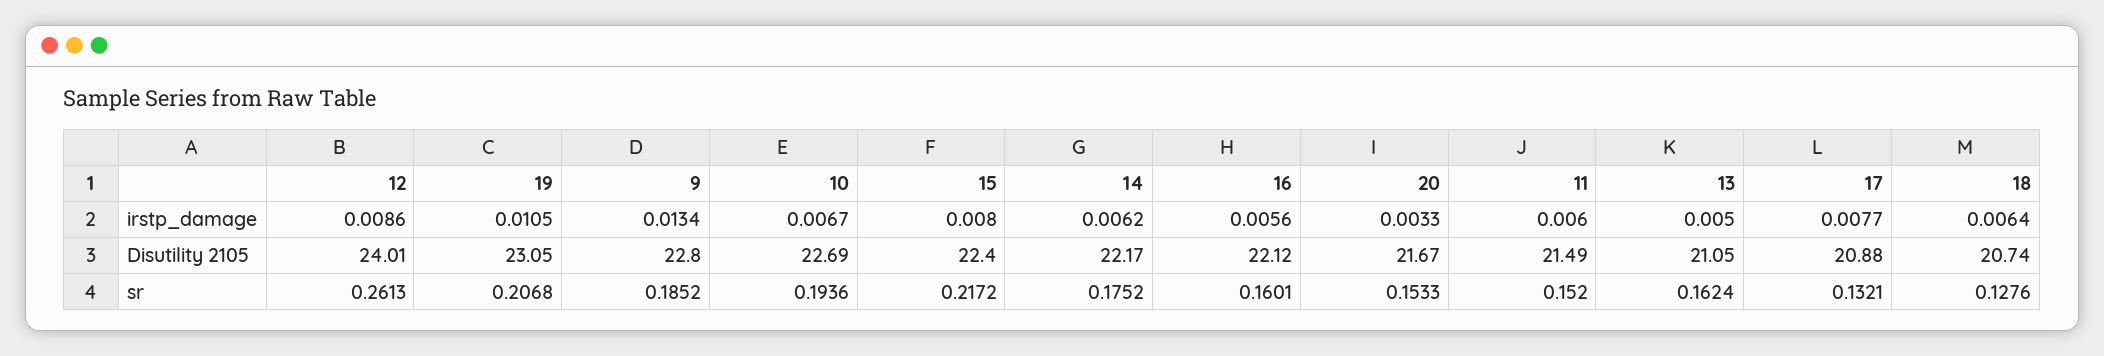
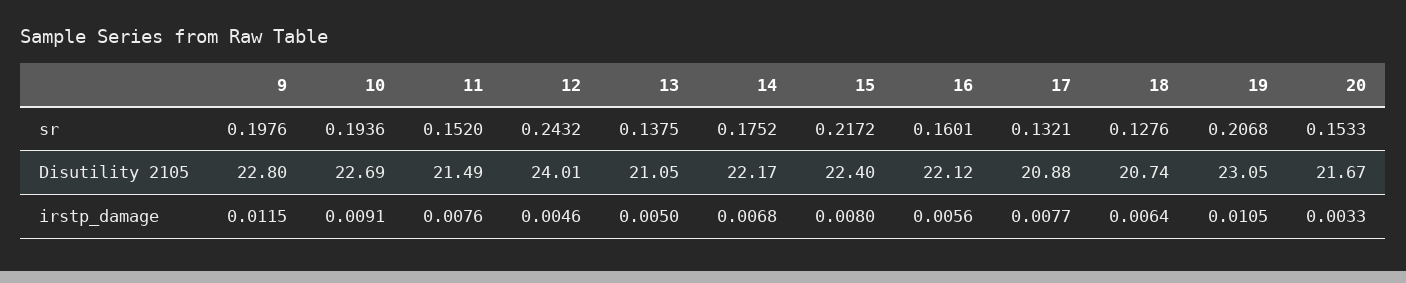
  {
    "12": {
-     "irstp_damage": 0.0086,
+     "irstp_damage": 0.0046,
      "Disutility 2105": 24.01,
-     "sr": 0.2613
+     "sr": 0.2432
    },
    "19": {
      "irstp_damage": 0.0105,
      "Disutility 2105": 23.05,
      "sr": 0.2068
    },
    "9": {
-     "irstp_damage": 0.0134,
+     "irstp_damage": 0.0115,
      "Disutility 2105": 22.8,
-     "sr": 0.1852
+     "sr": 0.1976
    },
    "10": {
-     "irstp_damage": 0.0067,
+     "irstp_damage": 0.0091,
      "Disutility 2105": 22.69,
      "sr": 0.1936
    },
    "15": {
      "irstp_damage": 0.008,
      "Disutility 2105": 22.4,
      "sr": 0.2172
    },
    "14": {
-     "irstp_damage": 0.0062,
+     "irstp_damage": 0.0068,
      "Disutility 2105": 22.17,
      "sr": 0.1752
    },
    "16": {
      "irstp_damage": 0.0056,
      "Disutility 2105": 22.12,
      "sr": 0.1601
    },
    "20": {
      "irstp_damage": 0.0033,
      "Disutility 2105": 21.67,
      "sr": 0.1533
    },
    "11": {
-     "irstp_damage": 0.006,
+     "irstp_damage": 0.0076,
      "Disutility 2105": 21.49,
      "sr": 0.152
    },
    "13": {
      "irstp_damage": 0.005,
      "Disutility 2105": 21.05,
-     "sr": 0.1624
+     "sr": 0.1375
    },
    "17": {
      "irstp_damage": 0.0077,
      "Disutility 2105": 20.88,
      "sr": 0.1321
    },
    "18": {
      "irstp_damage": 0.0064,
      "Disutility 2105": 20.74,
      "sr": 0.1276
    }
  }

